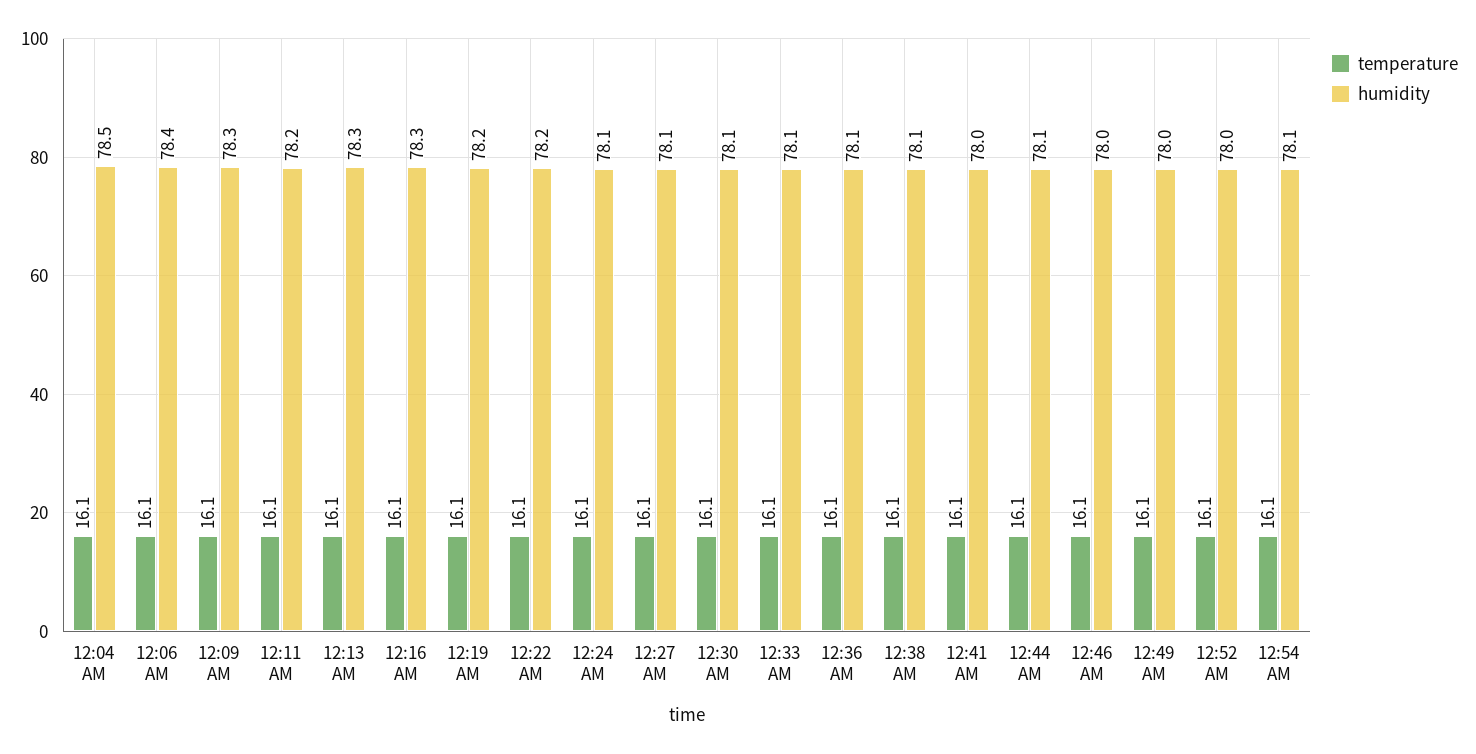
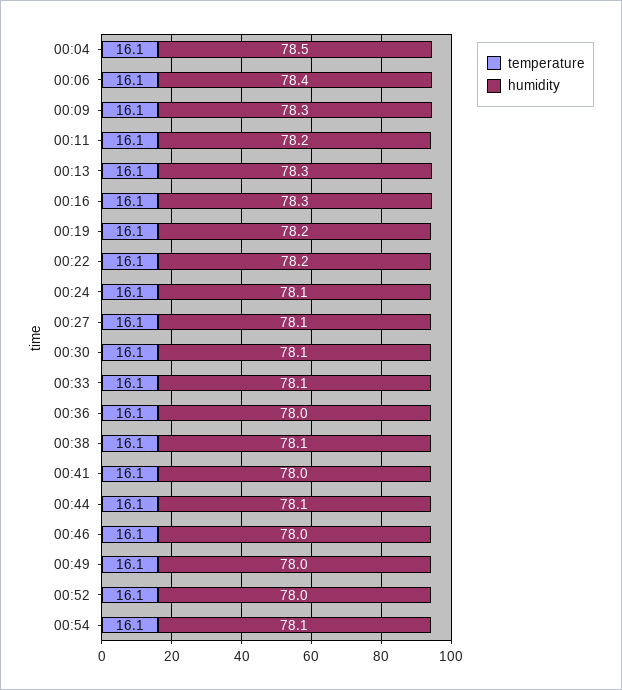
  {
    "temperature": {
      "12:04 AM": 16.1,
      "12:06 AM": 16.1,
      "12:09 AM": 16.1,
      "12:11 AM": 16.1,
      "12:13 AM": 16.1,
      "12:16 AM": 16.1,
      "12:19 AM": 16.1,
      "12:22 AM": 16.1,
      "12:24 AM": 16.1,
      "12:27 AM": 16.1,
      "12:30 AM": 16.1,
      "12:33 AM": 16.1,
      "12:36 AM": 16.1,
      "12:38 AM": 16.1,
      "12:41 AM": 16.1,
      "12:44 AM": 16.1,
      "12:46 AM": 16.1,
      "12:49 AM": 16.1,
      "12:52 AM": 16.1,
      "12:54 AM": 16.1
    },
    "humidity": {
      "12:04 AM": 78.5,
      "12:06 AM": 78.4,
      "12:09 AM": 78.3,
      "12:11 AM": 78.2,
      "12:13 AM": 78.3,
      "12:16 AM": 78.3,
      "12:19 AM": 78.2,
      "12:22 AM": 78.2,
      "12:24 AM": 78.1,
      "12:27 AM": 78.1,
      "12:30 AM": 78.1,
      "12:33 AM": 78.1,
-     "12:36 AM": 78.1,
+     "12:36 AM": 78,
      "12:38 AM": 78.1,
      "12:41 AM": 78,
      "12:44 AM": 78.1,
      "12:46 AM": 78,
      "12:49 AM": 78,
      "12:52 AM": 78,
      "12:54 AM": 78.1
    }
  }

